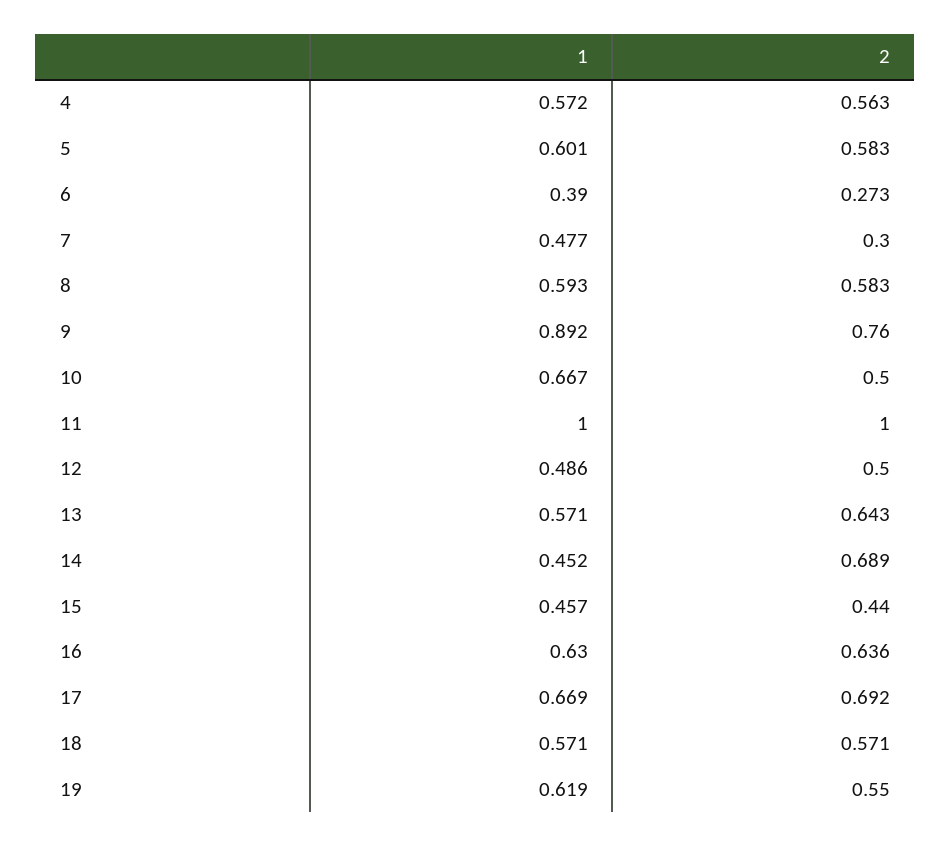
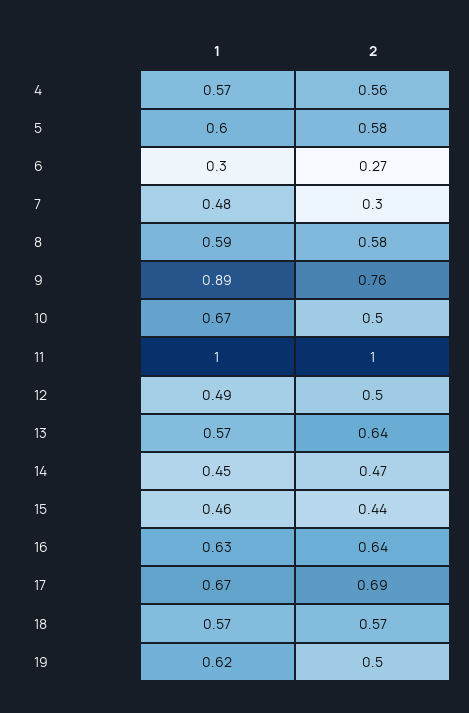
  {
    "1": {
      "4": 0.572,
      "5": 0.601,
-     "6": 0.39,
+     "6": 0.3,
      "7": 0.477,
      "8": 0.593,
      "9": 0.892,
      "10": 0.667,
      "11": 1,
      "12": 0.486,
      "13": 0.571,
      "14": 0.452,
      "15": 0.457,
      "16": 0.63,
      "17": 0.669,
      "18": 0.571,
      "19": 0.619
    },
    "2": {
      "4": 0.563,
      "5": 0.583,
      "6": 0.273,
      "7": 0.3,
      "8": 0.583,
      "9": 0.76,
      "10": 0.5,
      "11": 1,
      "12": 0.5,
      "13": 0.643,
-     "14": 0.689,
+     "14": 0.47,
      "15": 0.44,
      "16": 0.636,
      "17": 0.692,
      "18": 0.571,
-     "19": 0.55
+     "19": 0.5
    }
  }

